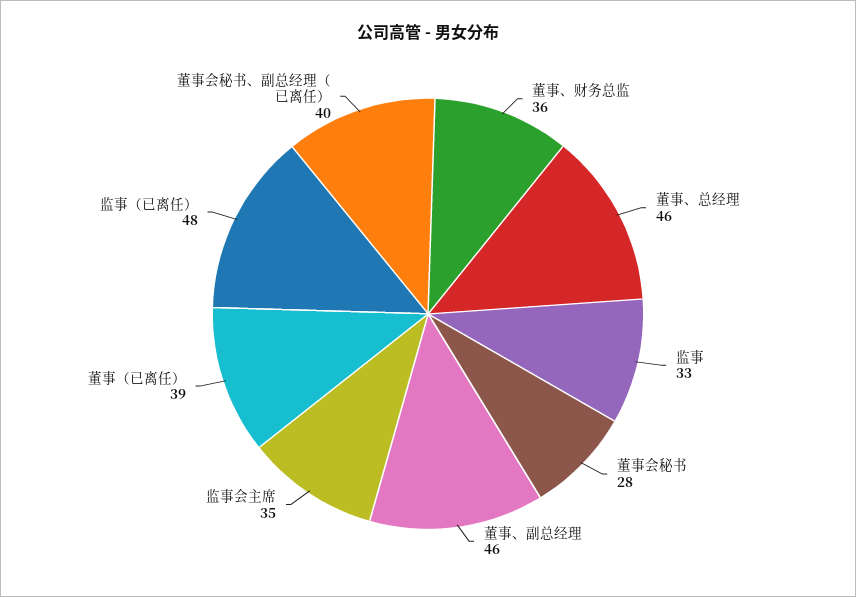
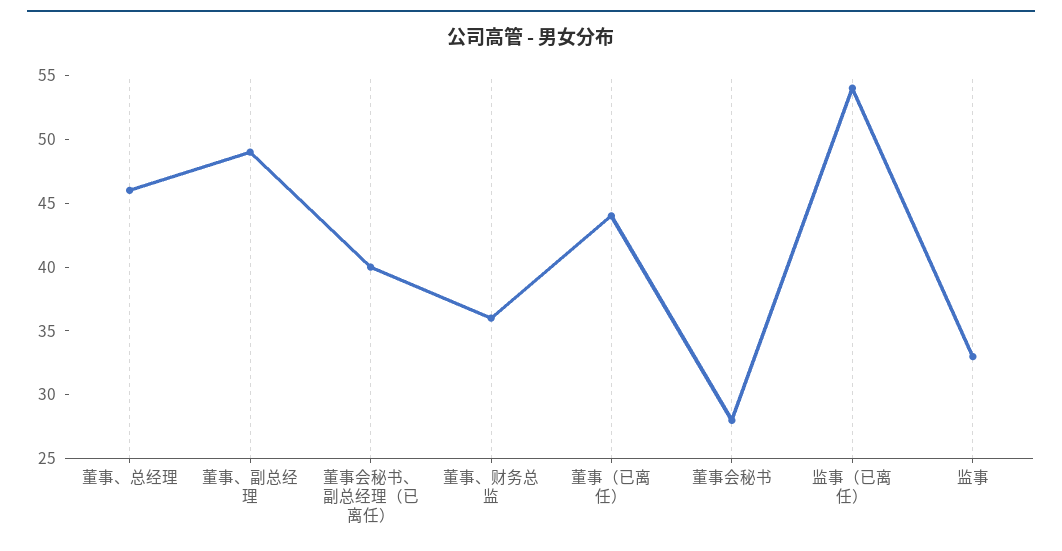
  {
    "董事、财务总监": 36,
    "董事、总经理": 46,
    "监事": 33,
    "董事会秘书": 28,
-   "董事、副总经理": 46,
+   "董事、副总经理": 49,
-   "监事会主席": 35,
-   "董事（已离任）": 39,
+   "董事（已离任）": 44,
-   "监事（已离任）": 48,
+   "监事（已离任）": 54,
    "董事会秘书、副总经理（已离任）": 40
  }

